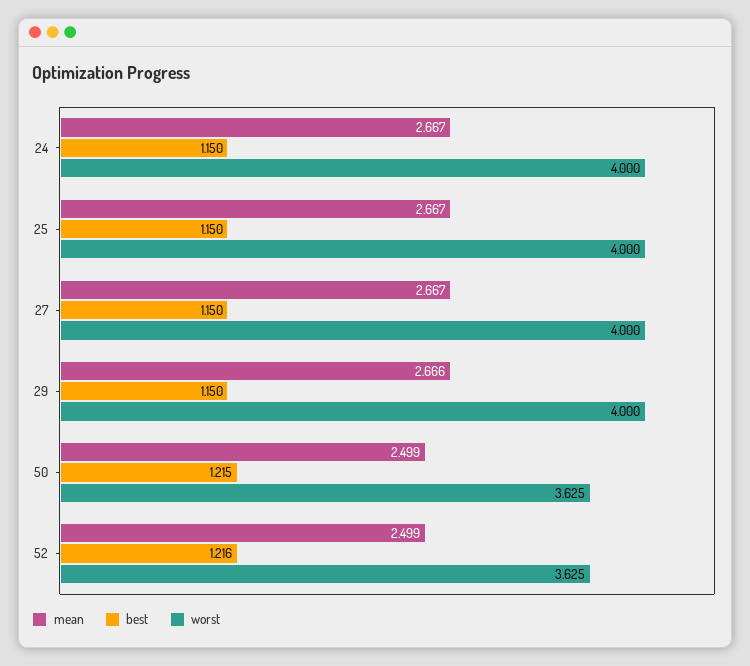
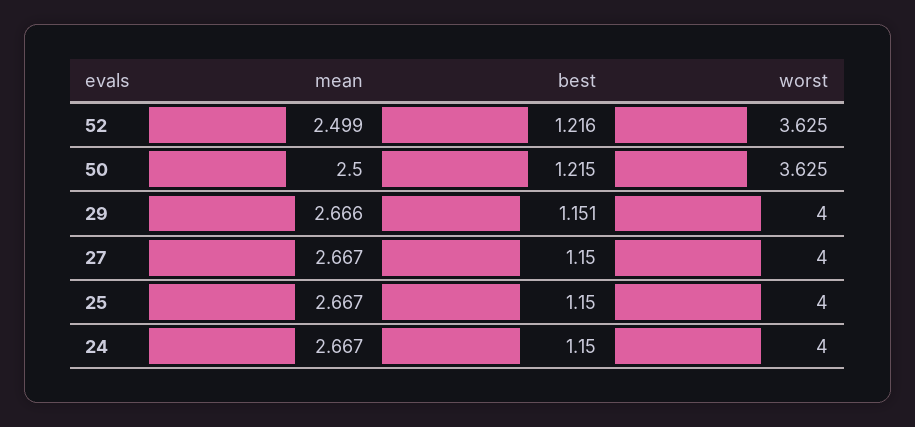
  {
    "mean": {
      "24": 2.667,
      "25": 2.667,
      "27": 2.667,
      "29": 2.666,
-     "50": 2.499,
+     "50": 2.5,
      "52": 2.499
    },
    "best": {
      "24": 1.15,
      "25": 1.15,
      "27": 1.15,
-     "29": 1.15,
+     "29": 1.151,
      "50": 1.215,
      "52": 1.216
    },
    "worst": {
      "24": 4,
      "25": 4,
      "27": 4,
      "29": 4,
      "50": 3.625,
      "52": 3.625
    }
  }

